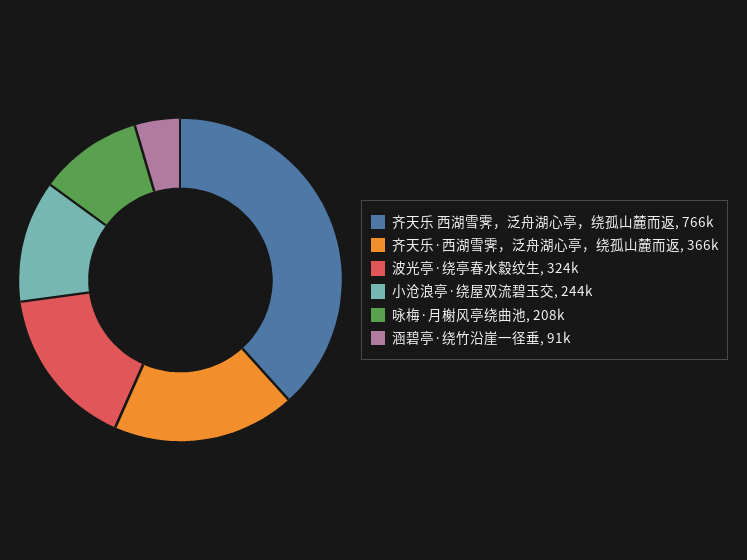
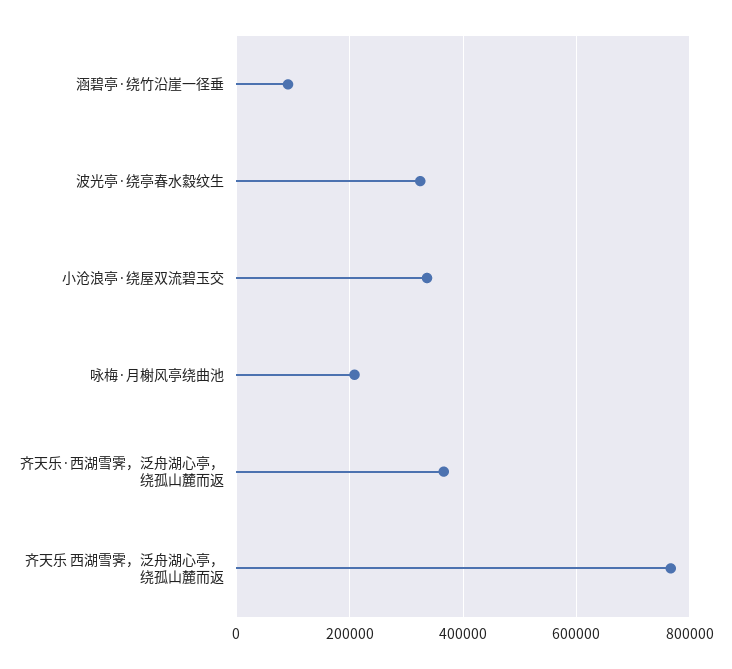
  {
    "齐天乐 西湖雪霁，泛舟湖心亭，绕孤山麓而返": 766000,
    "齐天乐·西湖雪霁，泛舟湖心亭，绕孤山麓而返": 366000,
    "波光亭·绕亭春水縠纹生": 324000,
-   "小沧浪亭·绕屋双流碧玉交": 244000,
+   "小沧浪亭·绕屋双流碧玉交": 340000,
    "咏梅·月榭风亭绕曲池": 208000,
    "涵碧亭·绕竹沿崖一径垂": 91000
  }

